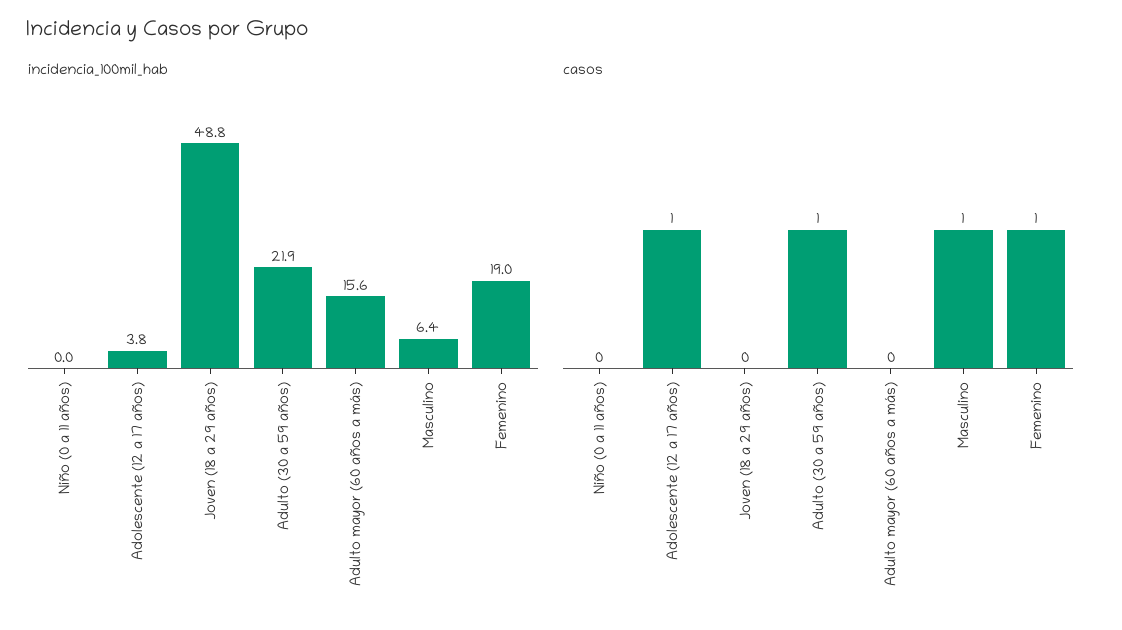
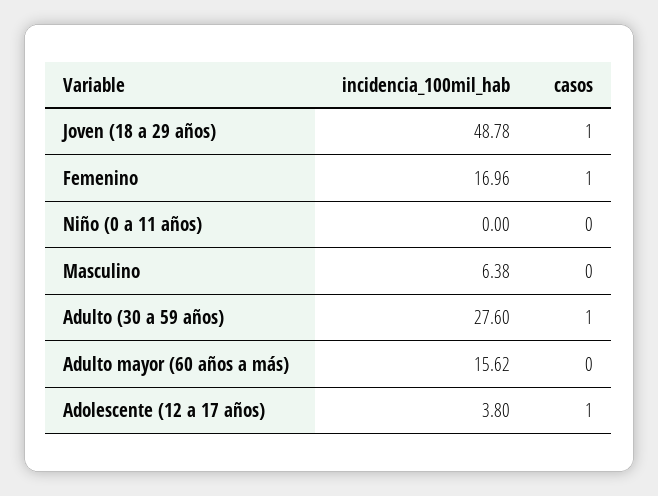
  {
    "incidencia_100mil_hab": {
      "Niño (0 a 11 años)": 0,
      "Adolescente (12 a 17 años)": 3.8,
      "Joven (18 a 29 años)": 48.78,
-     "Adulto (30 a 59 años)": 21.9,
+     "Adulto (30 a 59 años)": 27.6,
      "Adulto mayor (60 años a más)": 15.62,
      "Masculino": 6.38,
-     "Femenino": 19
+     "Femenino": 16.96
    },
    "casos": {
      "Niño (0 a 11 años)": 0,
      "Adolescente (12 a 17 años)": 1,
-     "Joven (18 a 29 años)": 0,
+     "Joven (18 a 29 años)": 1,
      "Adulto (30 a 59 años)": 1,
      "Adulto mayor (60 años a más)": 0,
-     "Masculino": 1,
+     "Masculino": 0,
      "Femenino": 1
    }
  }

